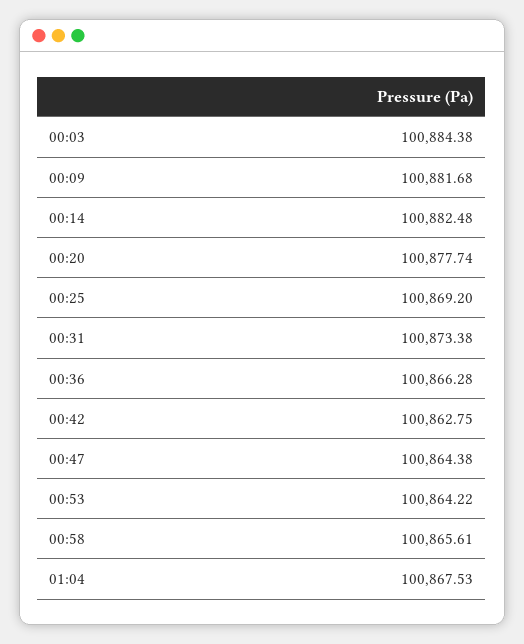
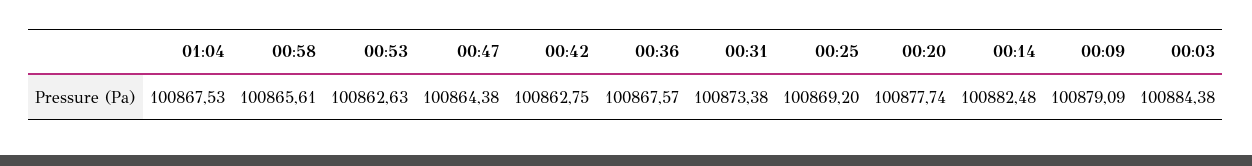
  {
    "00:03": 100884.38,
-   "00:09": 100881.68,
+   "00:09": 100879.09,
    "00:14": 100882.48,
    "00:20": 100877.74,
    "00:25": 100869.2,
    "00:31": 100873.38,
-   "00:36": 100866.28,
+   "00:36": 100867.57,
    "00:42": 100862.75,
    "00:47": 100864.38,
-   "00:53": 100864.22,
+   "00:53": 100862.63,
    "00:58": 100865.61,
    "01:04": 100867.53
  }

